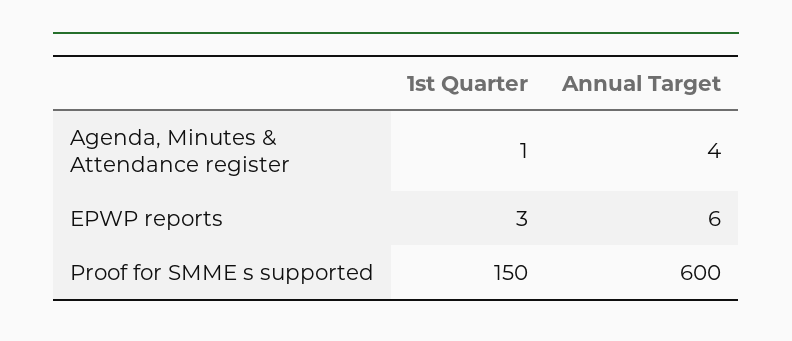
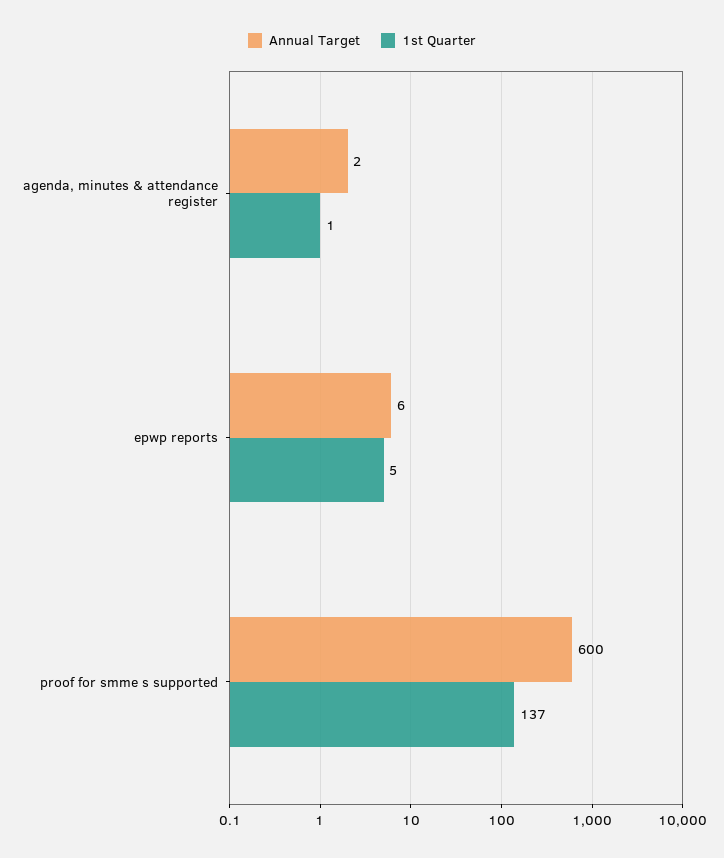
  {
    "1st Quarter": {
      "Agenda, Minutes & Attendance register": 1,
-     "EPWP reports": 3,
+     "EPWP reports": 5,
-     "Proof for SMME s supported": 150
+     "Proof for SMME s supported": 137
    },
    "Annual Target": {
-     "Agenda, Minutes & Attendance register": 4,
+     "Agenda, Minutes & Attendance register": 2,
      "EPWP reports": 6,
      "Proof for SMME s supported": 600
    }
  }

